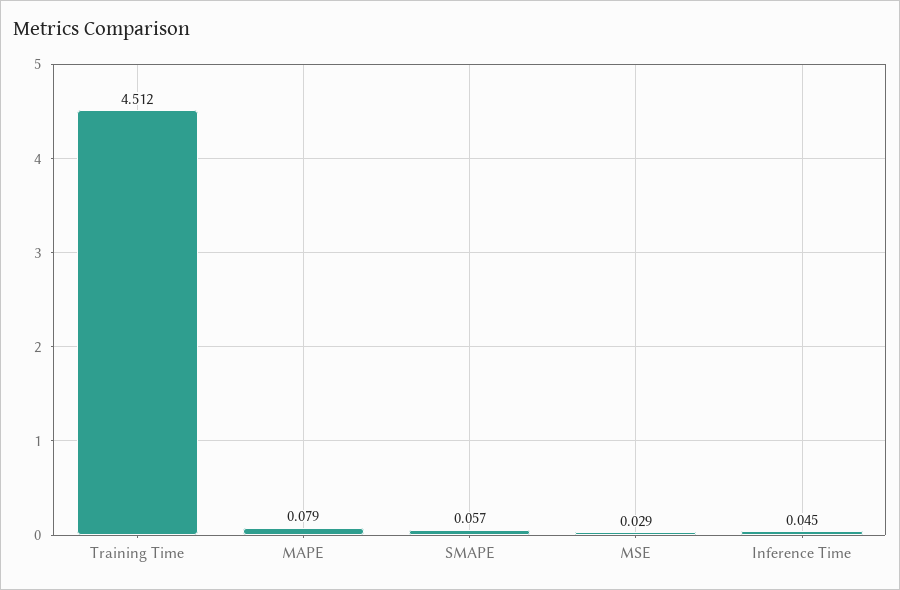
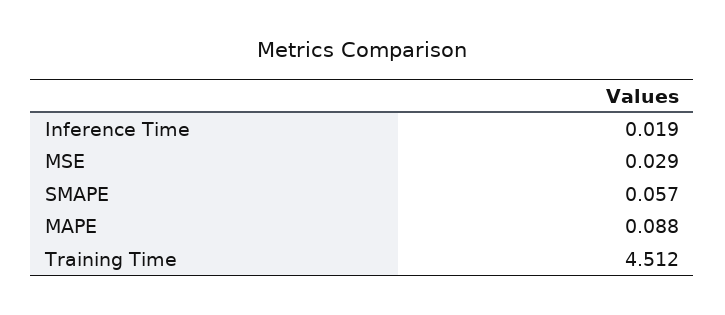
  {
    "Training Time": 4.512,
-   "MAPE": 0.079,
+   "MAPE": 0.088,
    "SMAPE": 0.057,
    "MSE": 0.029,
-   "Inference Time": 0.045
+   "Inference Time": 0.019
  }

